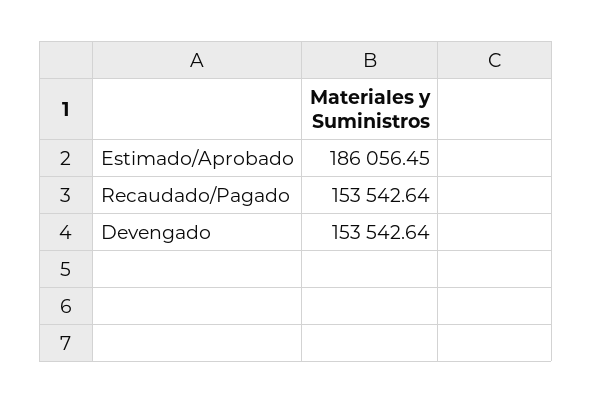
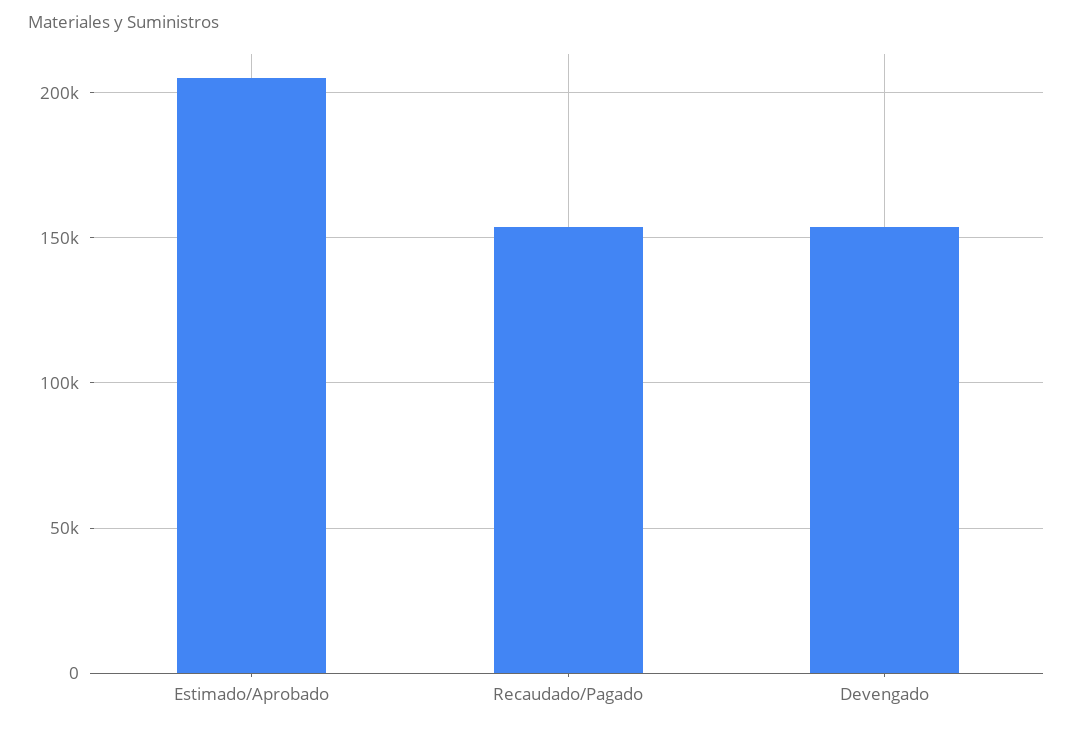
  {
-   "Estimado/Aprobado": 186056.45,
+   "Estimado/Aprobado": 205000,
    "Recaudado/Pagado": 153542.64,
    "Devengado": 153542.64
  }

